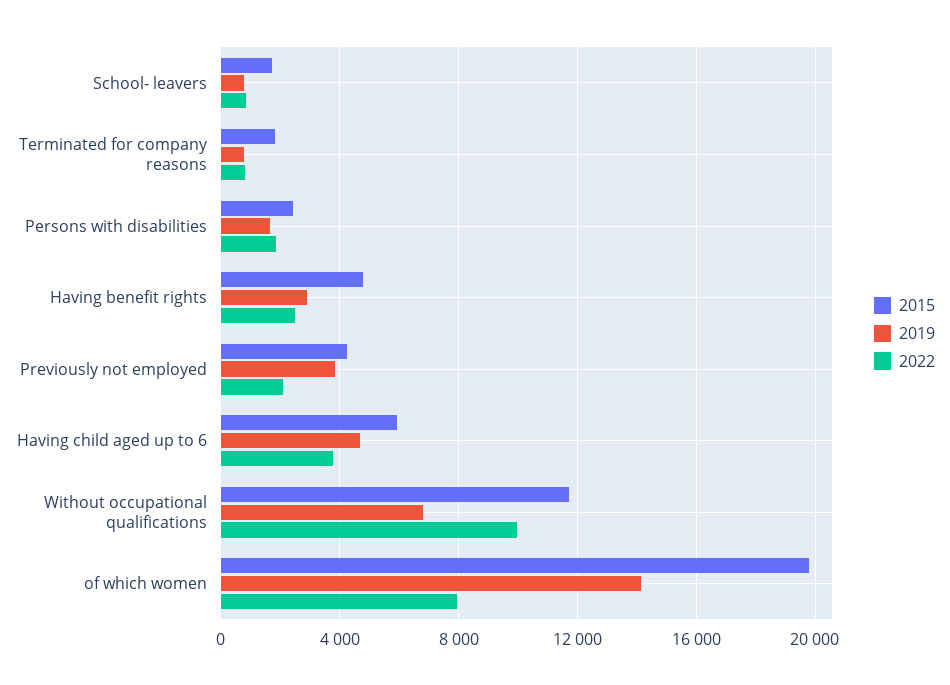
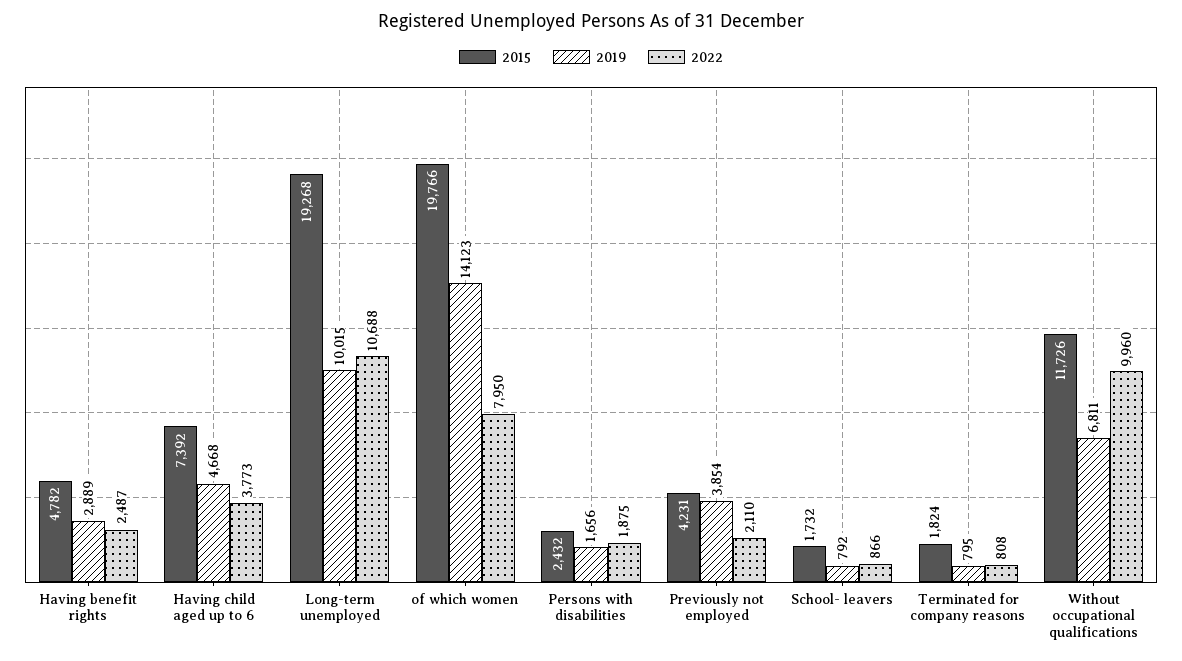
  {
    "2015": {
      "School- leavers": 1732,
      "Terminated for company reasons": 1824,
      "Persons with disabilities": 2432,
      "Having benefit rights": 4782,
      "Previously not employed": 4231,
-     "Having child aged up to 6": 6000,
+     "Having child aged up to 6": 7392,
      "Without occupational qualifications": 11726,
-     "of which women": 19766
+     "of which women": 19766,
+     "Long-term unemployed": 19268
    },
    "2019": {
      "School- leavers": 792,
      "Terminated for company reasons": 795,
      "Persons with disabilities": 1656,
      "Having benefit rights": 2889,
      "Previously not employed": 3854,
      "Having child aged up to 6": 4668,
      "Without occupational qualifications": 6811,
-     "of which women": 14123
+     "of which women": 14123,
+     "Long-term unemployed": 10015
    },
    "2022": {
      "School- leavers": 866,
      "Terminated for company reasons": 808,
      "Persons with disabilities": 1875,
      "Having benefit rights": 2487,
      "Previously not employed": 2110,
      "Having child aged up to 6": 3773,
      "Without occupational qualifications": 9960,
-     "of which women": 7950
+     "of which women": 7950,
+     "Long-term unemployed": 10688
    }
  }

